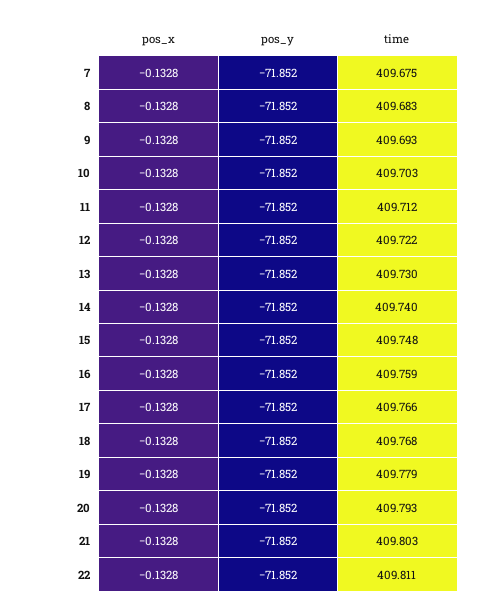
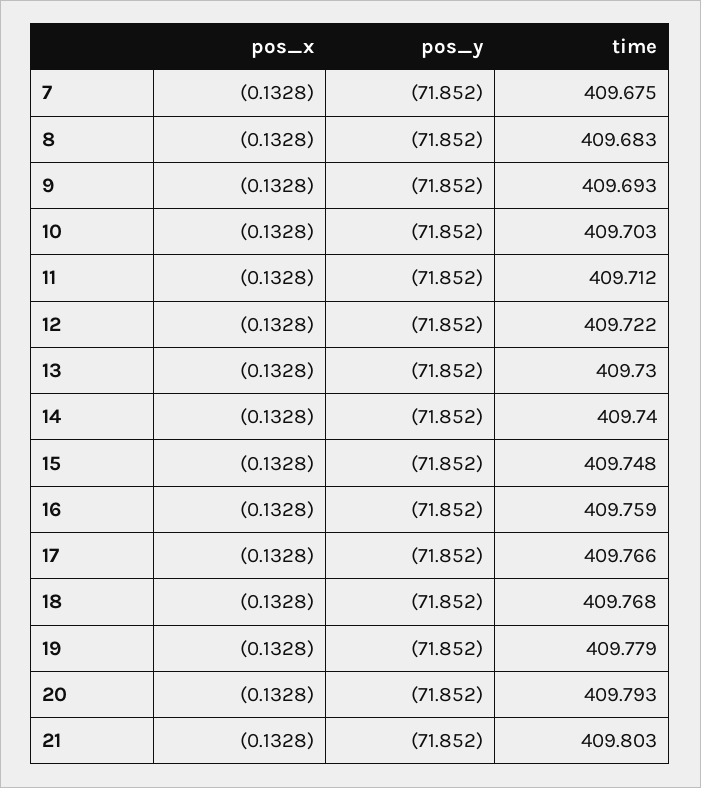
  {
    "pos_x": {
      "7": -0.1328,
      "8": -0.1328,
      "9": -0.1328,
      "10": -0.1328,
      "11": -0.1328,
      "12": -0.1328,
      "13": -0.1328,
      "14": -0.1328,
      "15": -0.1328,
      "16": -0.1328,
      "17": -0.1328,
      "18": -0.1328,
      "19": -0.1328,
      "20": -0.1328,
-     "21": -0.1328,
+     "21": -0.1328
-     "22": -0.1328
    },
    "pos_y": {
      "7": -71.852,
      "8": -71.852,
      "9": -71.852,
      "10": -71.852,
      "11": -71.852,
      "12": -71.852,
      "13": -71.852,
      "14": -71.852,
      "15": -71.852,
      "16": -71.852,
      "17": -71.852,
      "18": -71.852,
      "19": -71.852,
      "20": -71.852,
-     "21": -71.852,
+     "21": -71.852
-     "22": -71.852
    },
    "time": {
      "7": 409.675,
      "8": 409.683,
      "9": 409.693,
      "10": 409.703,
      "11": 409.712,
      "12": 409.722,
      "13": 409.73,
      "14": 409.74,
      "15": 409.748,
      "16": 409.759,
      "17": 409.766,
      "18": 409.768,
      "19": 409.779,
      "20": 409.793,
-     "21": 409.803,
+     "21": 409.803
-     "22": 409.811
    }
  }

